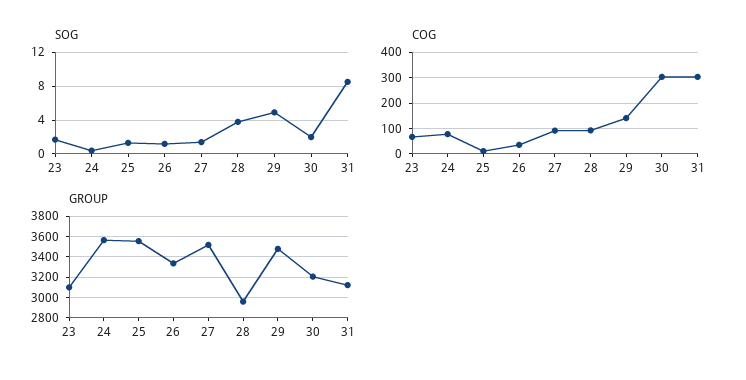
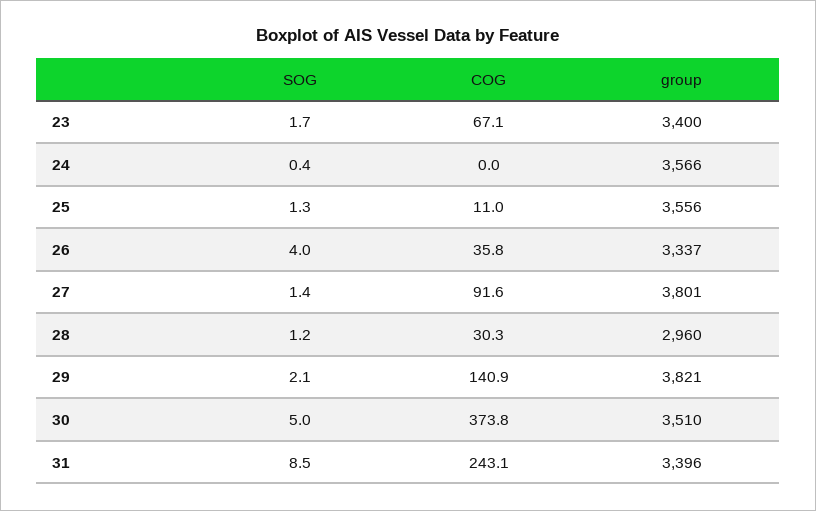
  {
    "SOG": {
      "23": 1.7,
      "24": 0.4,
      "25": 1.3,
-     "26": 1,
+     "26": 4,
      "27": 1.4,
-     "28": 4,
+     "28": 1.2,
-     "29": 5,
+     "29": 2.1,
-     "30": 2,
+     "30": 5,
      "31": 8.5
    },
    "COG": {
      "23": 67.1,
-     "24": 75,
+     "24": 0,
      "25": 11,
      "26": 35.8,
      "27": 91.6,
-     "28": 100,
+     "28": 30.3,
      "29": 140.9,
-     "30": 300,
+     "30": 373.8,
-     "31": 300
+     "31": 243.1
    },
    "GROUP": {
-     "23": 3100,
+     "23": 3400,
      "24": 3566,
      "25": 3556,
      "26": 3337,
-     "27": 3500,
+     "27": 3801,
      "28": 2960,
-     "29": 3500,
+     "29": 3821,
-     "30": 3200,
+     "30": 3510,
-     "31": 3100
+     "31": 3396
    }
  }

